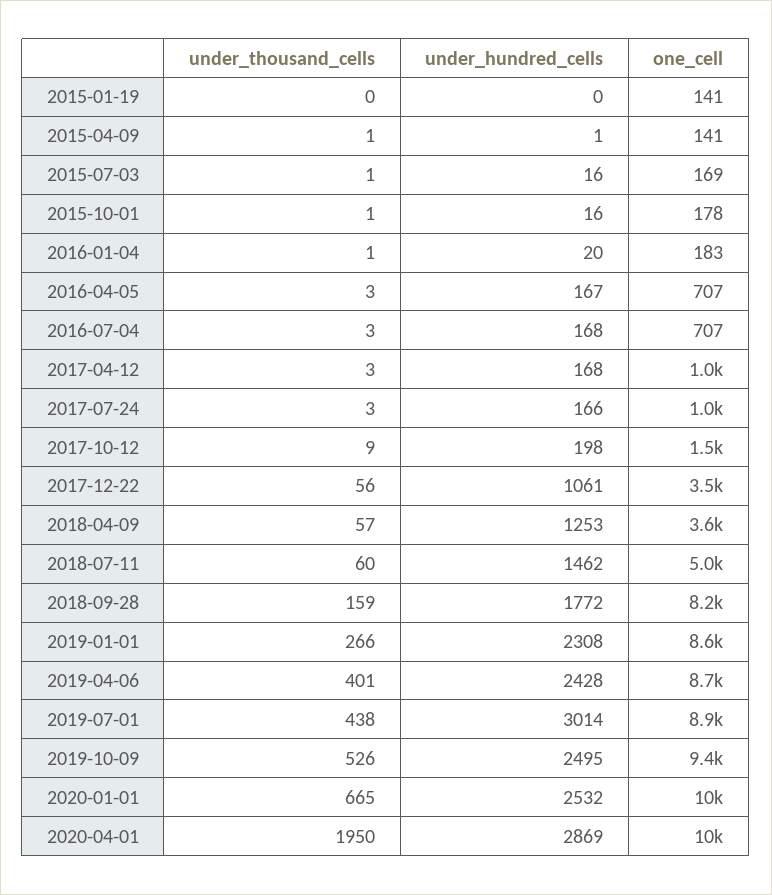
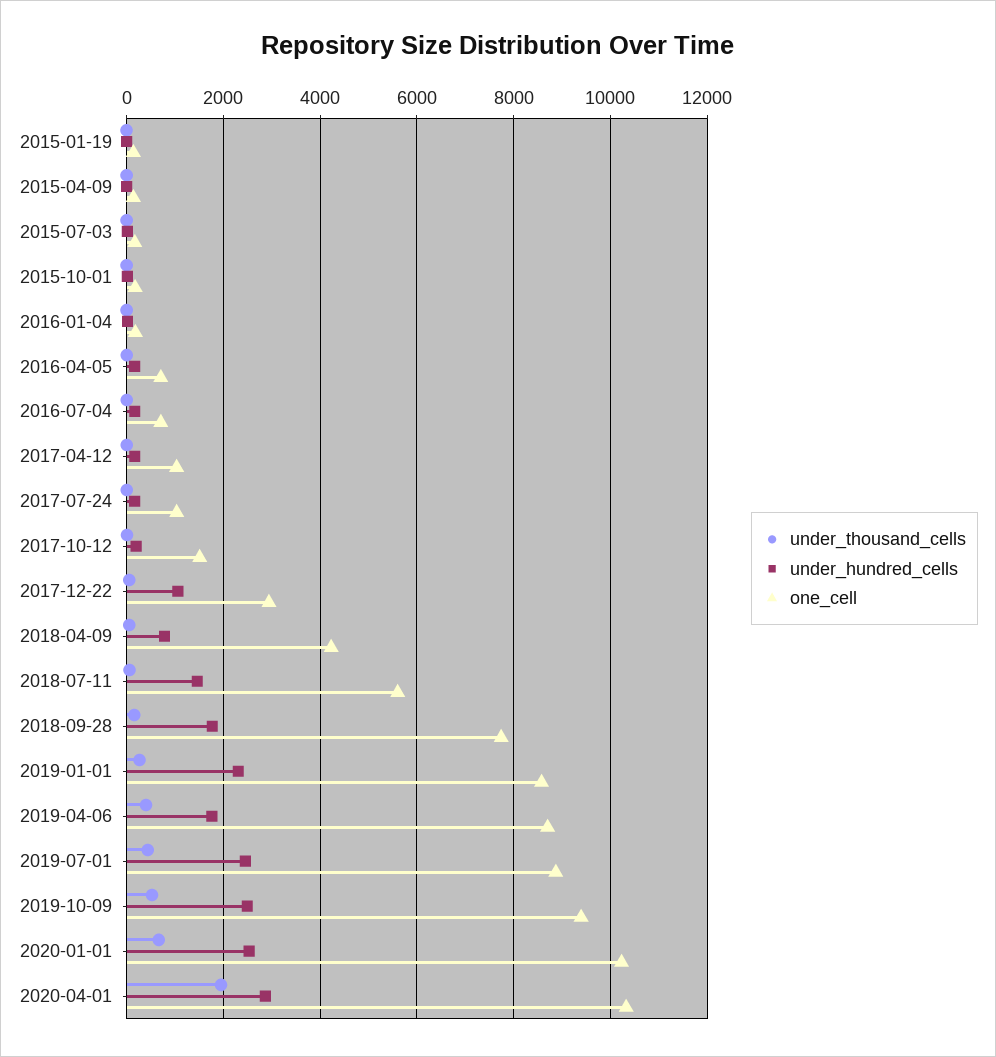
  {
    "under_thousand_cells": {
      "2015-01-19": 0,
      "2015-04-09": 1,
      "2015-07-03": 1,
      "2015-10-01": 1,
      "2016-01-04": 1,
      "2016-04-05": 3,
      "2016-07-04": 3,
      "2017-04-12": 3,
      "2017-07-24": 3,
      "2017-10-12": 9,
      "2017-12-22": 56,
      "2018-04-09": 57,
      "2018-07-11": 60,
      "2018-09-28": 159,
      "2019-01-01": 266,
      "2019-04-06": 401,
      "2019-07-01": 438,
      "2019-10-09": 526,
      "2020-01-01": 665,
      "2020-04-01": 1950
    },
    "under_hundred_cells": {
      "2015-01-19": 0,
      "2015-04-09": 1,
      "2015-07-03": 16,
      "2015-10-01": 16,
      "2016-01-04": 20,
      "2016-04-05": 167,
      "2016-07-04": 168,
      "2017-04-12": 168,
      "2017-07-24": 166,
      "2017-10-12": 198,
      "2017-12-22": 1061,
-     "2018-04-09": 1253,
+     "2018-04-09": 800,
      "2018-07-11": 1462,
      "2018-09-28": 1772,
      "2019-01-01": 2308,
-     "2019-04-06": 2428,
+     "2019-04-06": 1800,
-     "2019-07-01": 3014,
+     "2019-07-01": 2400,
      "2019-10-09": 2495,
      "2020-01-01": 2532,
      "2020-04-01": 2869
    },
    "one_cell": {
      "2015-01-19": 141,
      "2015-04-09": 141,
      "2015-07-03": 169,
      "2015-10-01": 178,
      "2016-01-04": 183,
      "2016-04-05": 707,
      "2016-07-04": 707,
      "2017-04-12": 1000,
      "2017-07-24": 1000,
      "2017-10-12": 1500,
-     "2017-12-22": 3500,
+     "2017-12-22": 3000,
-     "2018-04-09": 3600,
+     "2018-04-09": 4200,
-     "2018-07-11": 5000,
+     "2018-07-11": 5600,
-     "2018-09-28": 8200,
+     "2018-09-28": 7800,
      "2019-01-01": 8600,
      "2019-04-06": 8700,
      "2019-07-01": 8900,
      "2019-10-09": 9400,
      "2020-01-01": 10000,
      "2020-04-01": 10000
    }
  }

